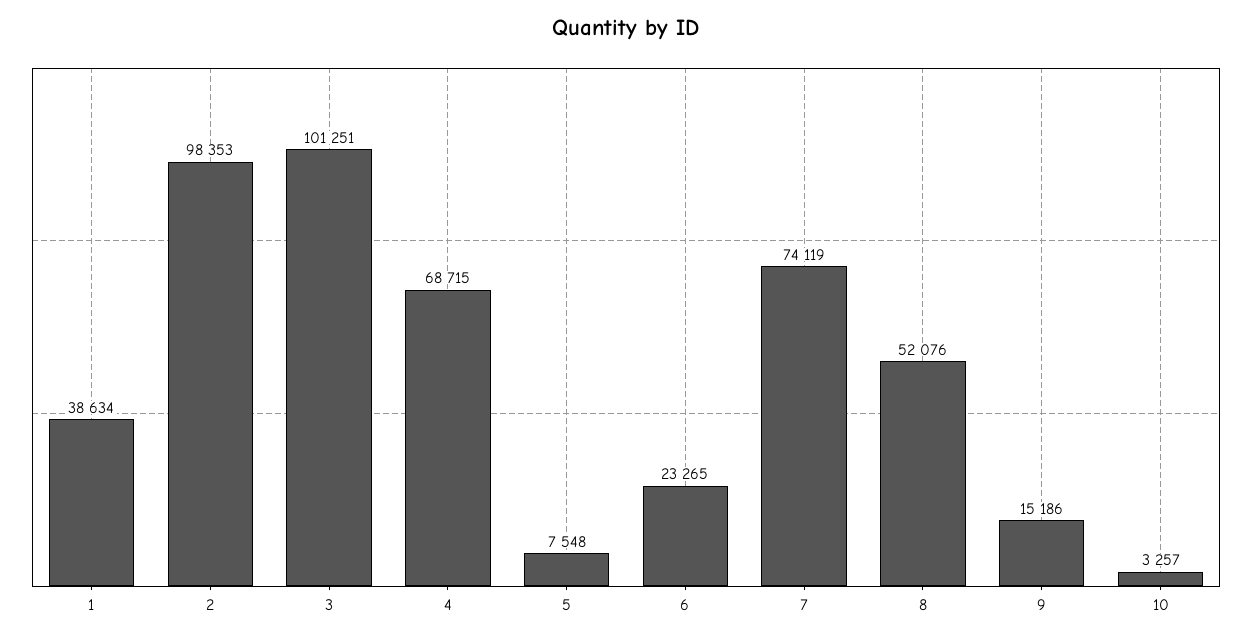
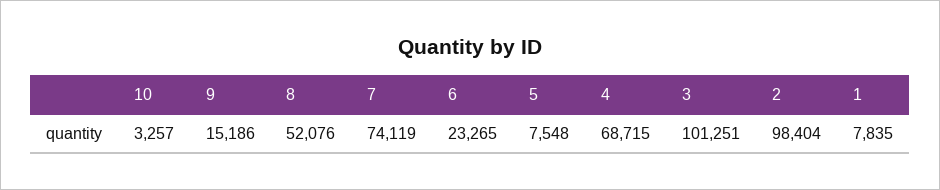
  {
-   "1": 38634,
+   "1": 7835,
-   "2": 98353,
+   "2": 98404,
    "3": 101251,
    "4": 68715,
    "5": 7548,
    "6": 23265,
    "7": 74119,
    "8": 52076,
    "9": 15186,
    "10": 3257
  }

